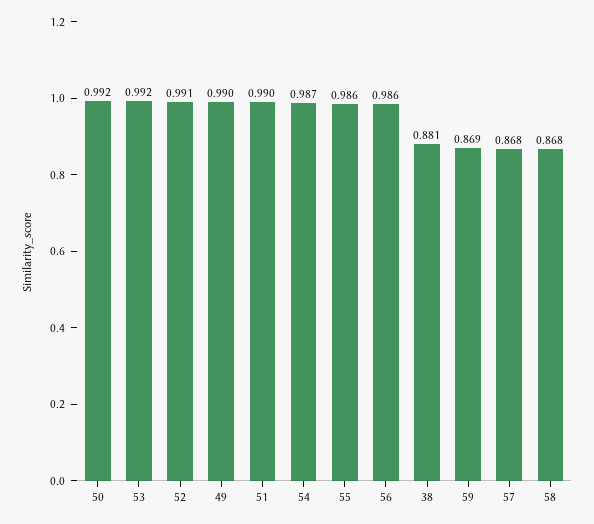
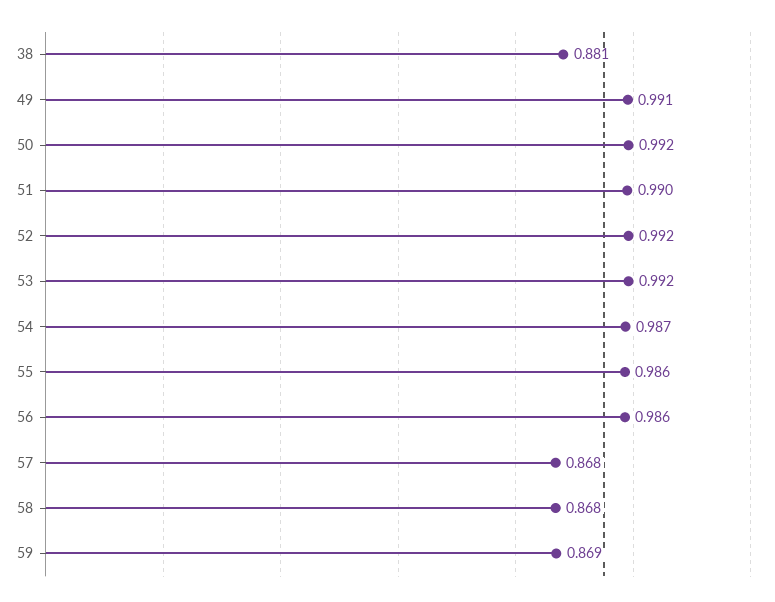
  {
    "50": 0.992,
    "53": 0.992,
-   "52": 0.991,
+   "52": 0.992,
-   "49": 0.99,
+   "49": 0.991,
    "51": 0.99,
    "54": 0.987,
    "55": 0.986,
    "56": 0.986,
    "38": 0.881,
    "59": 0.869,
    "57": 0.868,
    "58": 0.868
  }

